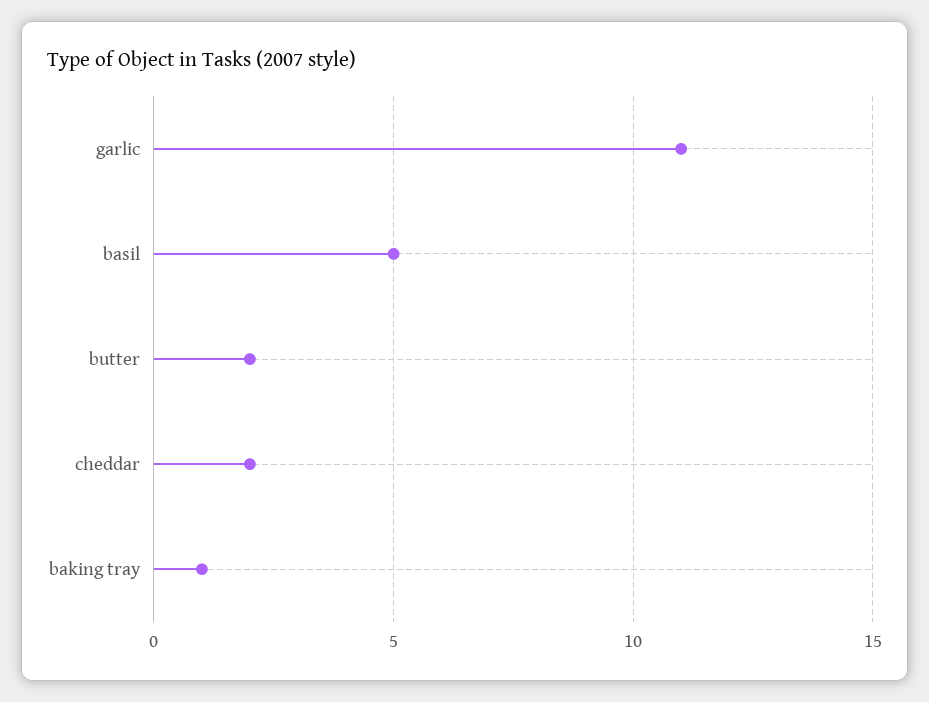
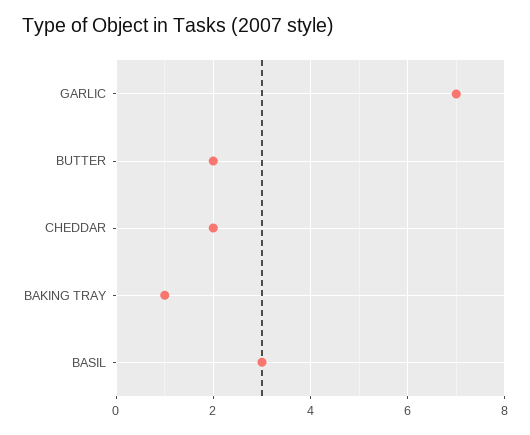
  {
-   "garlic": 11,
+   "garlic": 7,
-   "basil": 5,
+   "basil": 3,
    "butter": 2,
    "cheddar": 2,
    "baking tray": 1
  }

